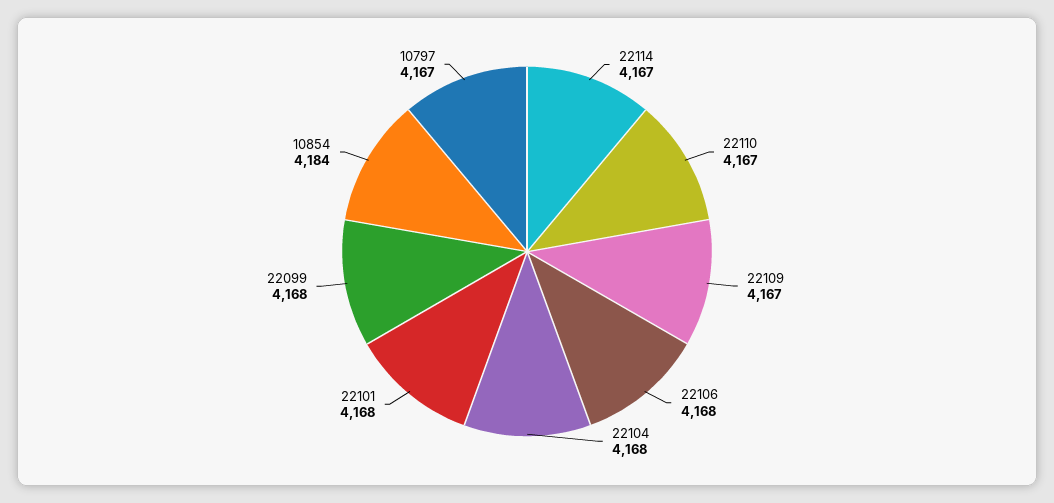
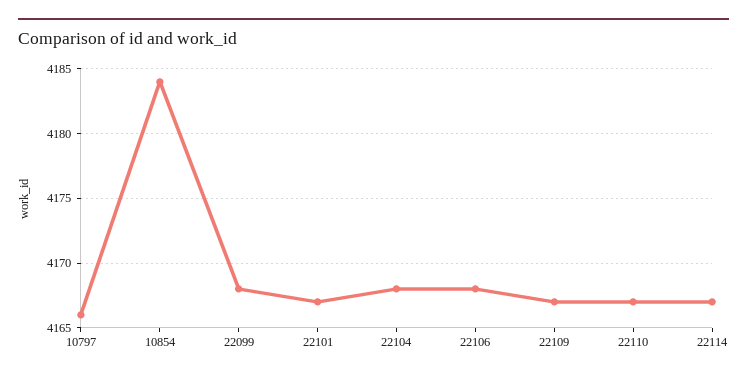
  {
    "22114": 4167,
    "22110": 4167,
    "22109": 4167,
    "22106": 4168,
    "22104": 4168,
-   "22101": 4168,
+   "22101": 4167,
    "22099": 4168,
    "10854": 4184,
-   "10797": 4167
+   "10797": 4166
  }

